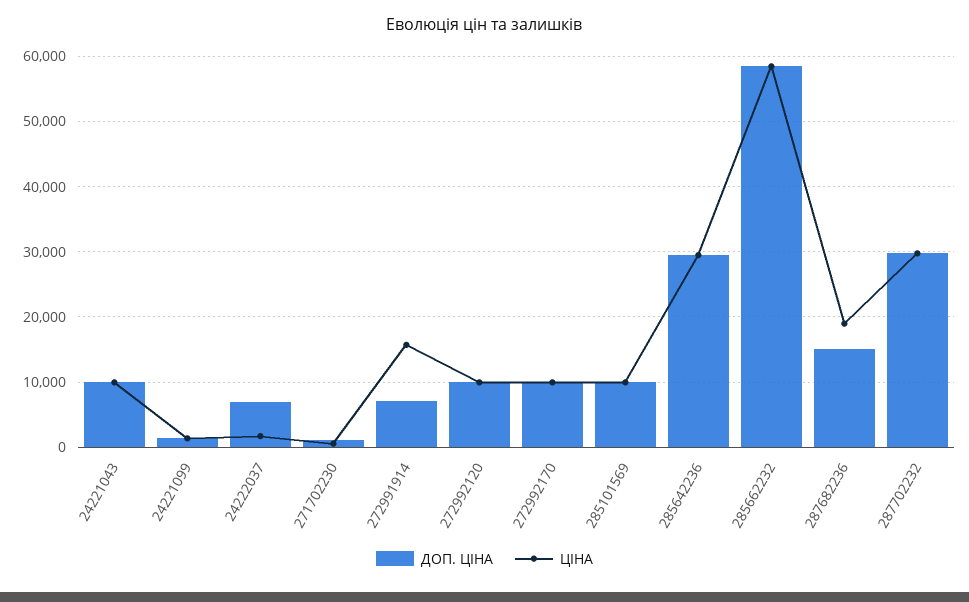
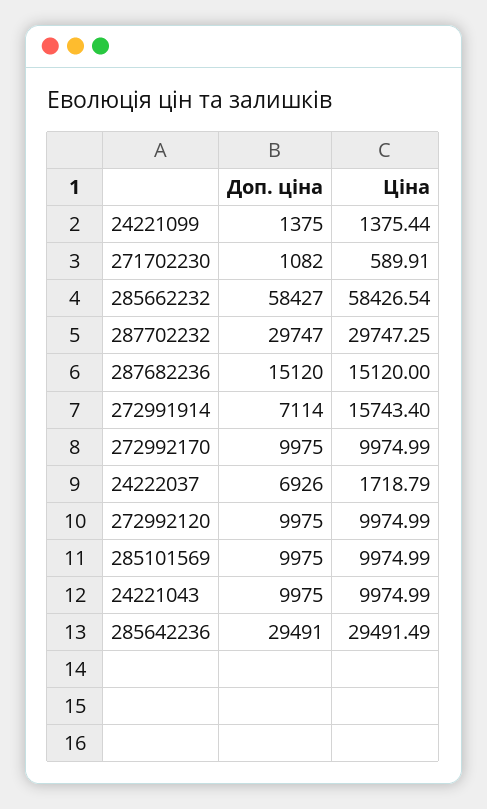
  {
    "ДОП. ЦІНА": {
      "24221043": 9975,
      "24221099": 1375,
      "24222037": 6926,
      "271702230": 1082,
      "272991914": 7114,
      "272992120": 9975,
      "272992170": 9975,
      "285101569": 9975,
      "285642236": 29491,
      "285662232": 58427,
      "287682236": 15120,
      "287702232": 29747
    },
    "ЦІНА": {
      "24221043": 9974.99,
      "24221099": 1375.44,
      "24222037": 1718.79,
      "271702230": 589.91,
      "272991914": 15743.4,
      "272992120": 9974.99,
      "272992170": 9974.99,
      "285101569": 9974.99,
      "285642236": 29491.49,
      "285662232": 58426.54,
-     "287682236": 19000,
+     "287682236": 15120,
      "287702232": 29747.25
    }
  }

